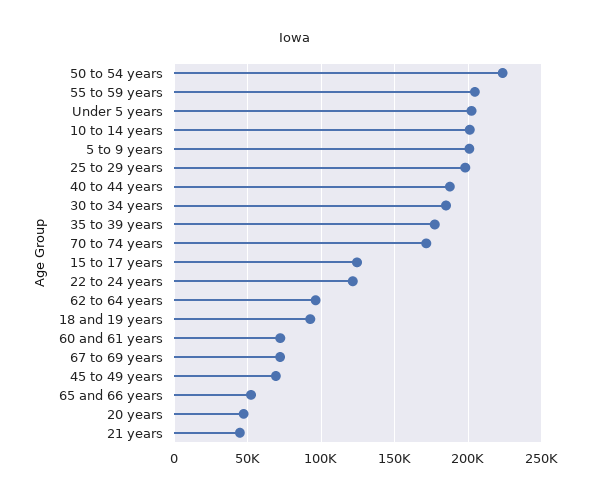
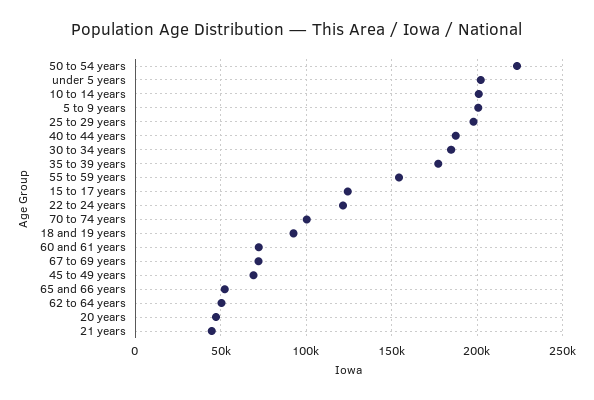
  {
    "50 to 54 years": 225000,
-   "55 to 59 years": 205000,
+   "55 to 59 years": 155000,
    "Under 5 years": 200000,
    "10 to 14 years": 200000,
    "5 to 9 years": 200000,
    "25 to 29 years": 200000,
    "40 to 44 years": 185000,
    "30 to 34 years": 185000,
    "35 to 39 years": 175000,
-   "70 to 74 years": 170000,
+   "70 to 74 years": 100000,
    "15 to 17 years": 125000,
    "22 to 24 years": 120000,
-   "62 to 64 years": 95000,
+   "62 to 64 years": 50000,
    "18 and 19 years": 95000,
    "60 and 61 years": 70000,
    "67 to 69 years": 70000,
    "45 to 49 years": 70000,
    "65 and 66 years": 50000,
    "20 years": 45000,
    "21 years": 45000
  }

